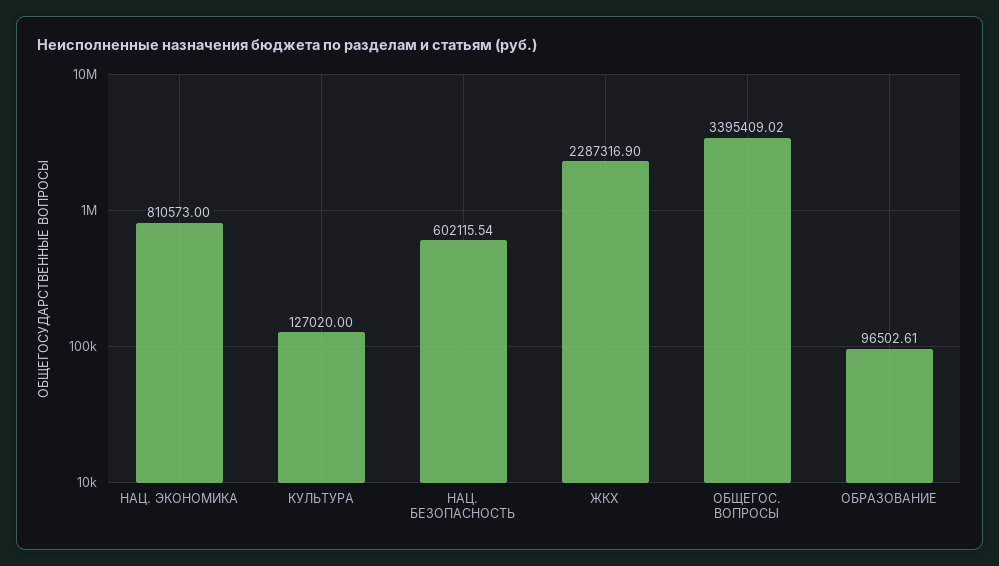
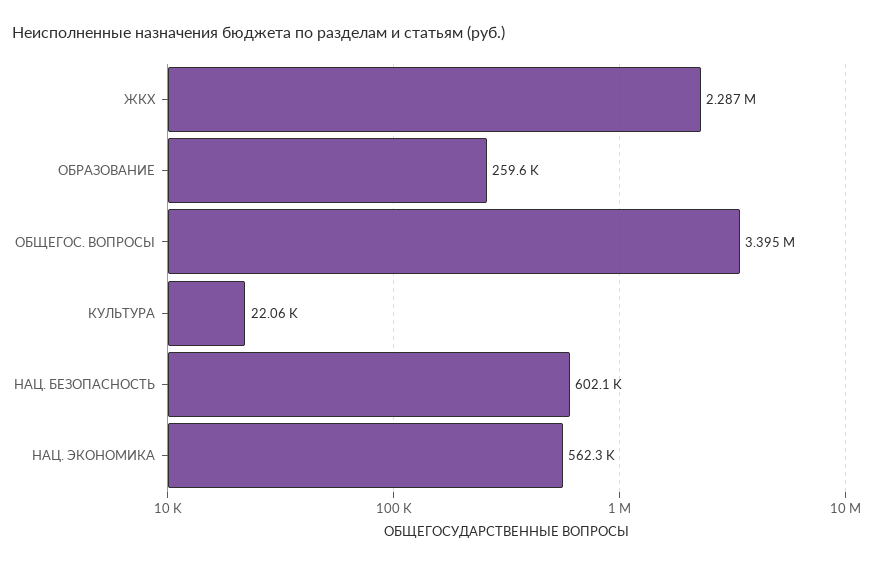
  {
-   "НАЦ. ЭКОНОМИКА": 810573,
+   "НАЦ. ЭКОНОМИКА": 562300,
-   "КУЛЬТУРА": 127020,
+   "КУЛЬТУРА": 22060,
    "НАЦ. БЕЗОПАСНОСТЬ": 602115.54,
    "ЖКХ": 2287316.9,
    "ОБЩЕГОС. ВОПРОСЫ": 3395409.02,
-   "ОБРАЗОВАНИЕ": 96502.61
+   "ОБРАЗОВАНИЕ": 259600
  }

